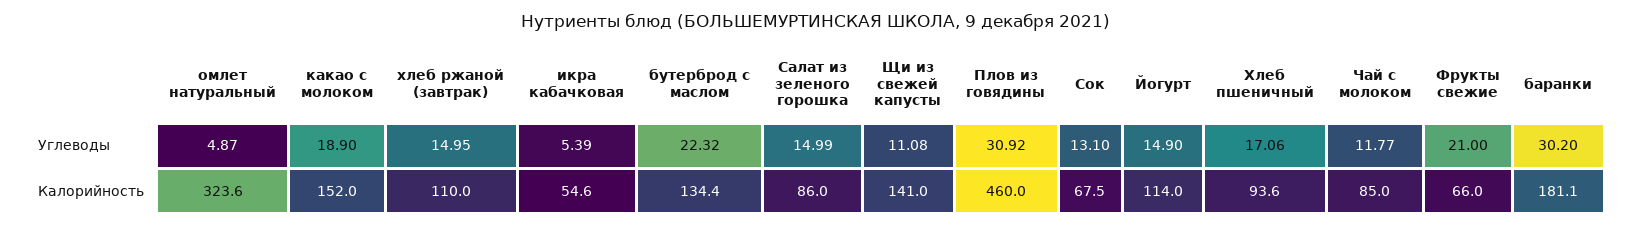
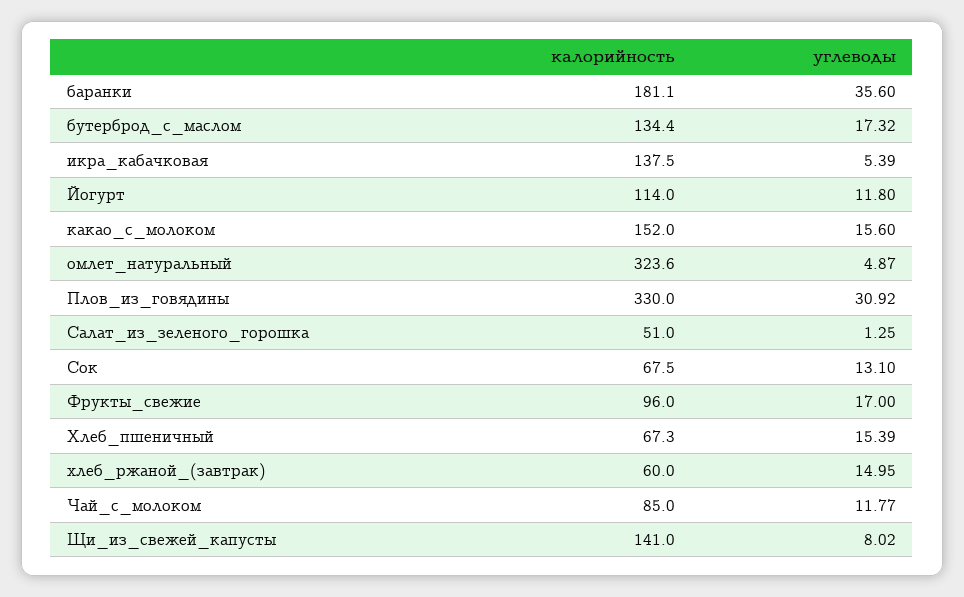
  {
    "омлет натуральный": {
      "Углеводы": 4.87,
      "Калорийность": 323.6
    },
    "какао с молоком": {
-     "Углеводы": 18.9,
+     "Углеводы": 15.6,
      "Калорийность": 152
    },
    "хлеб ржаной (завтрак)": {
      "Углеводы": 14.95,
-     "Калорийность": 110
+     "Калорийность": 60
    },
    "икра кабачковая": {
      "Углеводы": 5.39,
-     "Калорийность": 54.6
+     "Калорийность": 137.5
    },
    "бутерброд с маслом": {
-     "Углеводы": 22.32,
+     "Углеводы": 17.32,
      "Калорийность": 134.4
    },
    "Салат из зеленого горошка": {
-     "Углеводы": 14.99,
+     "Углеводы": 1.25,
-     "Калорийность": 86
+     "Калорийность": 51
    },
    "Щи из свежей капусты": {
-     "Углеводы": 11.08,
+     "Углеводы": 8.02,
      "Калорийность": 141
    },
    "Плов из говядины": {
      "Углеводы": 30.92,
-     "Калорийность": 460
+     "Калорийность": 330
    },
    "Сок": {
      "Углеводы": 13.1,
      "Калорийность": 67.5
    },
    "Йогурт": {
-     "Углеводы": 14.9,
+     "Углеводы": 11.8,
      "Калорийность": 114
    },
    "Хлеб пшеничный": {
-     "Углеводы": 17.06,
+     "Углеводы": 15.39,
-     "Калорийность": 93.6
+     "Калорийность": 67.3
    },
    "Чай с молоком": {
      "Углеводы": 11.77,
      "Калорийность": 85
    },
    "Фрукты свежие": {
-     "Углеводы": 21,
+     "Углеводы": 17,
-     "Калорийность": 66
+     "Калорийность": 96
    },
    "баранки": {
-     "Углеводы": 30.2,
+     "Углеводы": 35.6,
      "Калорийность": 181.1
    }
  }

